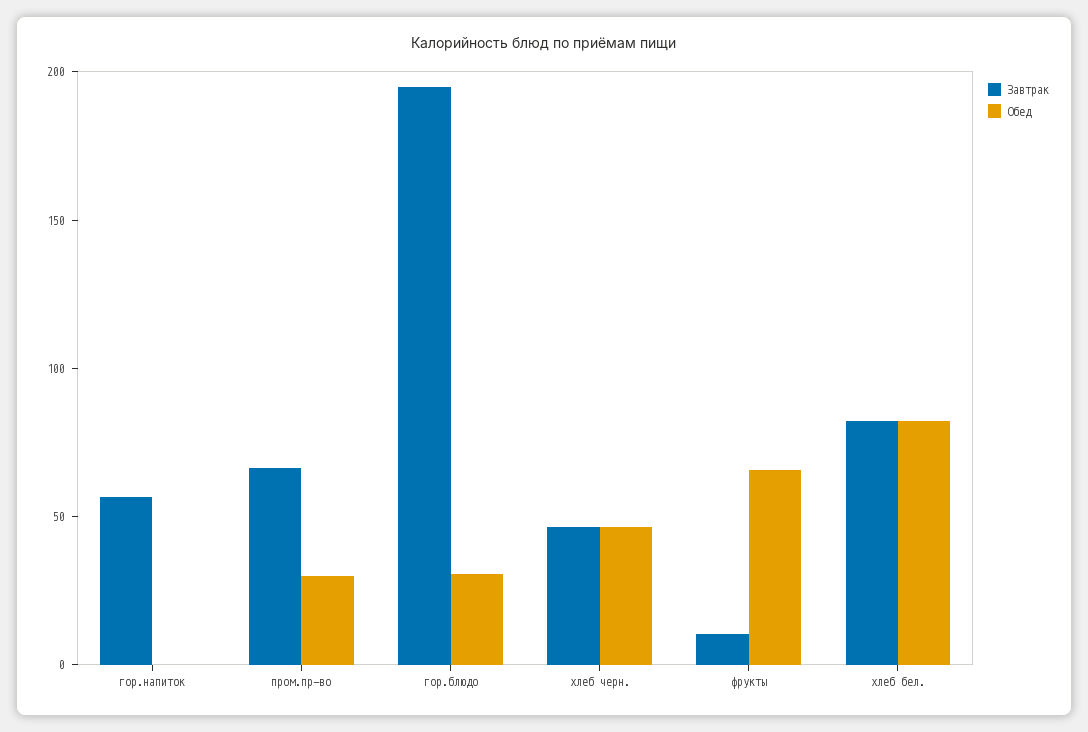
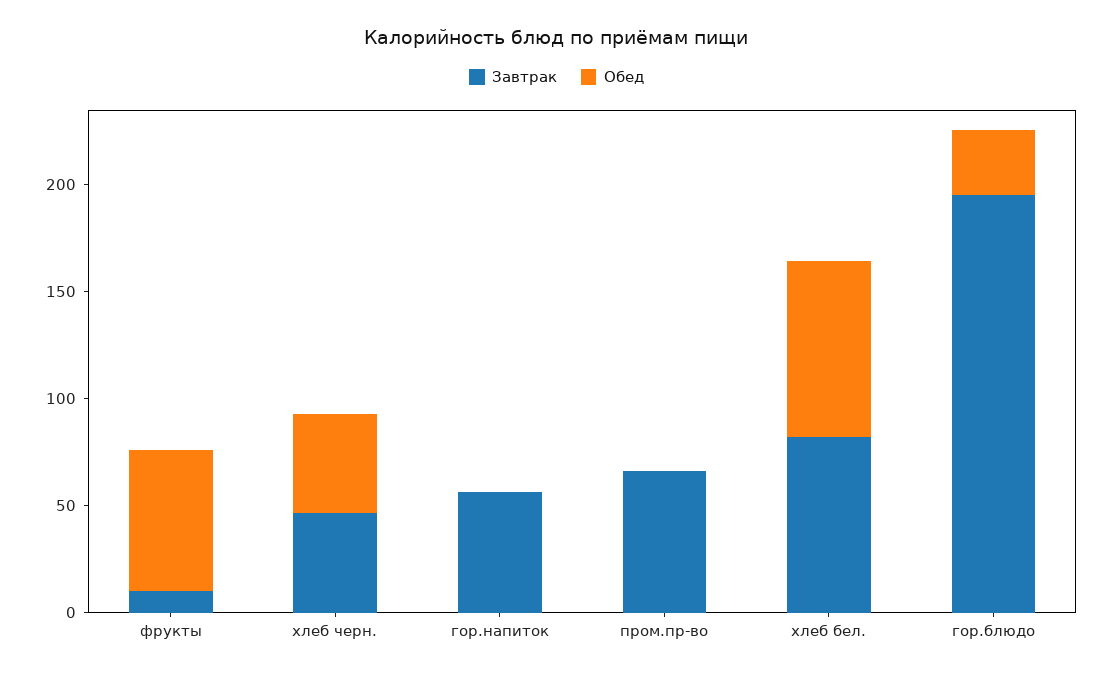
  {
    "Завтрак": {
      "гор.напиток": 60,
      "пром.пр-во": 70,
      "гор.блюдо": 190,
      "хлеб черн.": 50,
      "фрукты": 10,
      "хлеб бел.": 80
    },
    "Обед": {
      "гор.напиток": 0,
-     "пром.пр-во": 30,
+     "пром.пр-во": 0,
      "гор.блюдо": 30,
      "хлеб черн.": 50,
      "фрукты": 70,
      "хлеб бел.": 80
    }
  }

